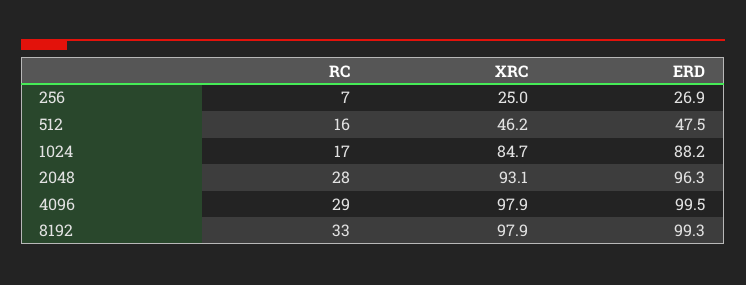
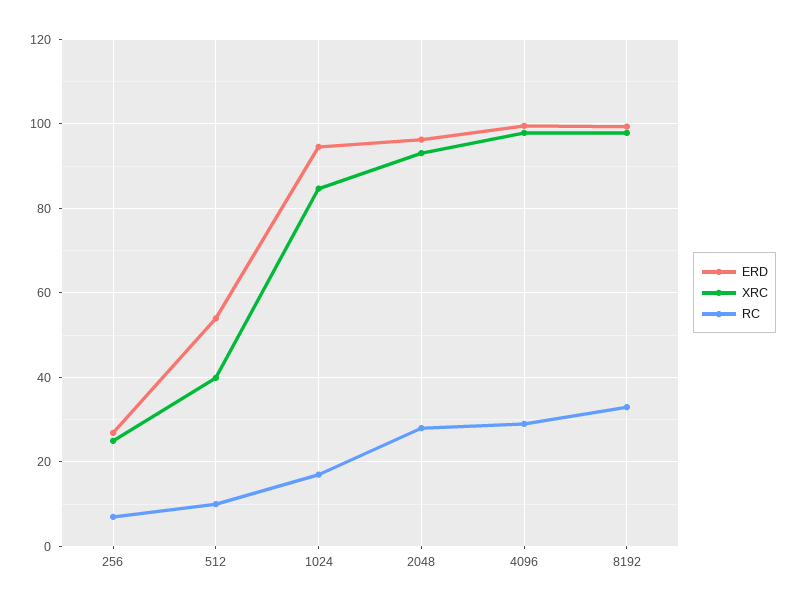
  {
    "RC": {
      "256": 7,
-     "512": 16,
+     "512": 10,
      "1024": 17,
      "2048": 28,
      "4096": 29,
      "8192": 33
    },
    "XRC": {
      "256": 25,
-     "512": 46.2,
+     "512": 40,
      "1024": 84.7,
      "2048": 93.1,
      "4096": 97.9,
      "8192": 97.9
    },
    "ERD": {
      "256": 26.9,
-     "512": 47.5,
+     "512": 54,
-     "1024": 88.2,
+     "1024": 94,
      "2048": 96.3,
      "4096": 99.5,
      "8192": 99.3
    }
  }

